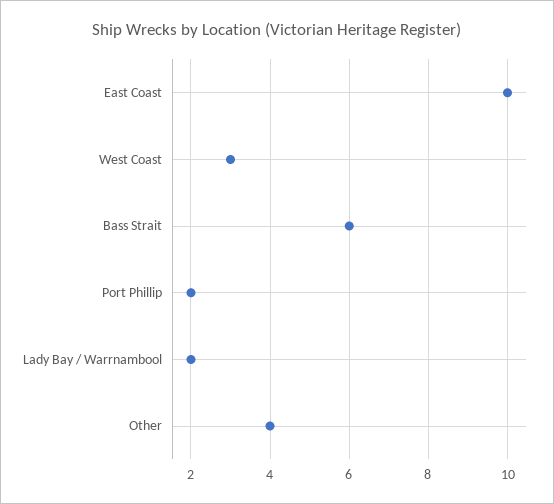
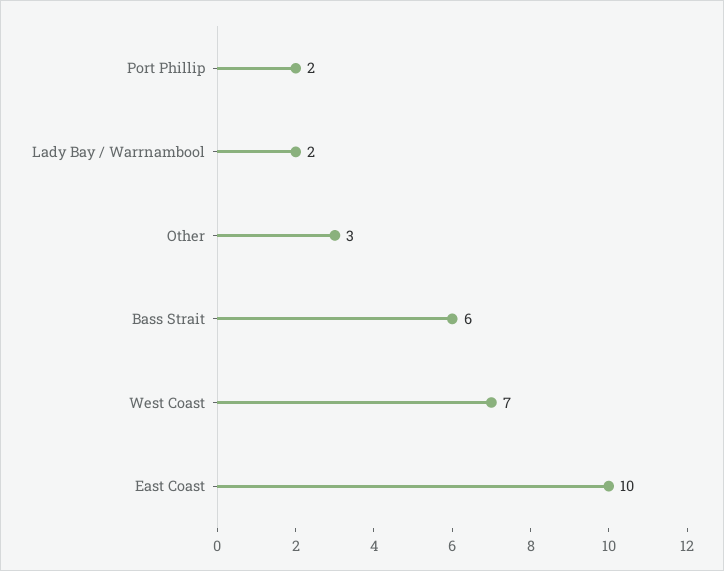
  {
    "East Coast": 10,
-   "West Coast": 3,
+   "West Coast": 7,
    "Bass Strait": 6,
    "Port Phillip": 2,
    "Lady Bay / Warrnambool": 2,
-   "Other": 4
+   "Other": 3
  }

